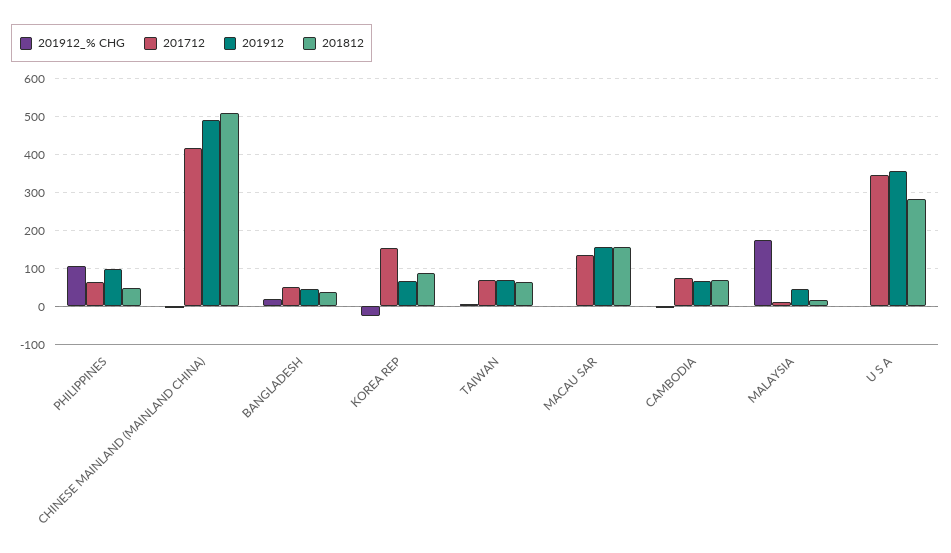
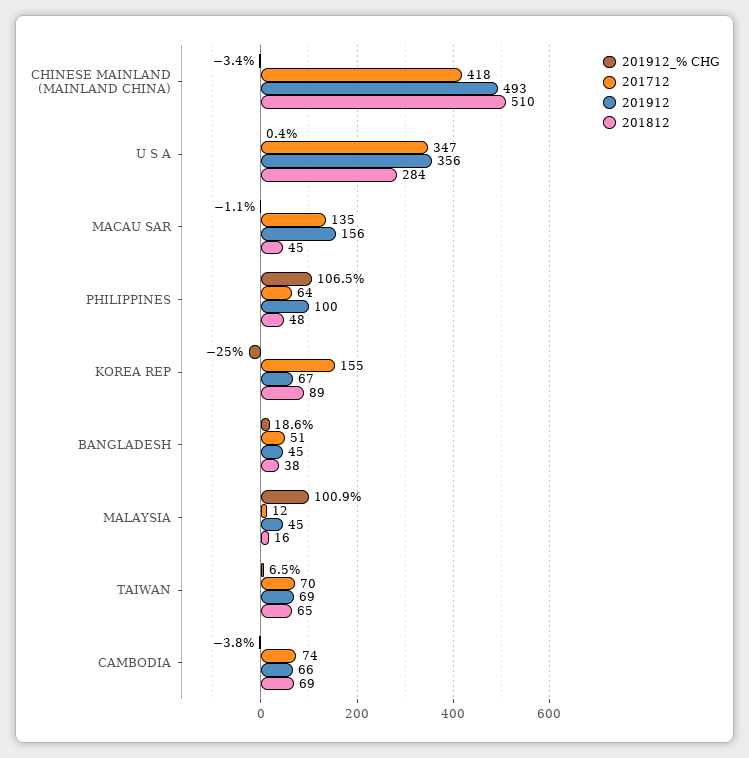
  {
    "201912_% CHG": {
      "PHILIPPINES": 106.5,
      "CHINESE MAINLAND (MAINLAND CHINA)": -3.4,
      "BANGLADESH": 18.6,
      "KOREA REP": -25,
      "TAIWAN": 6.5,
      "MACAU SAR": -1.1,
      "CAMBODIA": -3.8,
-     "MALAYSIA": 180,
+     "MALAYSIA": 100.9,
      "U S A": 0.4
    },
    "201712": {
      "PHILIPPINES": 64,
      "CHINESE MAINLAND (MAINLAND CHINA)": 418,
      "BANGLADESH": 51,
      "KOREA REP": 155,
      "TAIWAN": 70,
      "MACAU SAR": 135,
      "CAMBODIA": 74,
      "MALAYSIA": 12,
      "U S A": 347
    },
    "201912": {
      "PHILIPPINES": 100,
      "CHINESE MAINLAND (MAINLAND CHINA)": 493,
      "BANGLADESH": 45,
      "KOREA REP": 67,
      "TAIWAN": 69,
      "MACAU SAR": 156,
      "CAMBODIA": 66,
      "MALAYSIA": 45,
      "U S A": 356
    },
    "201812": {
      "PHILIPPINES": 48,
      "CHINESE MAINLAND (MAINLAND CHINA)": 510,
      "BANGLADESH": 38,
      "KOREA REP": 89,
      "TAIWAN": 65,
-     "MACAU SAR": 160,
+     "MACAU SAR": 45,
      "CAMBODIA": 69,
      "MALAYSIA": 16,
      "U S A": 284
    }
  }

